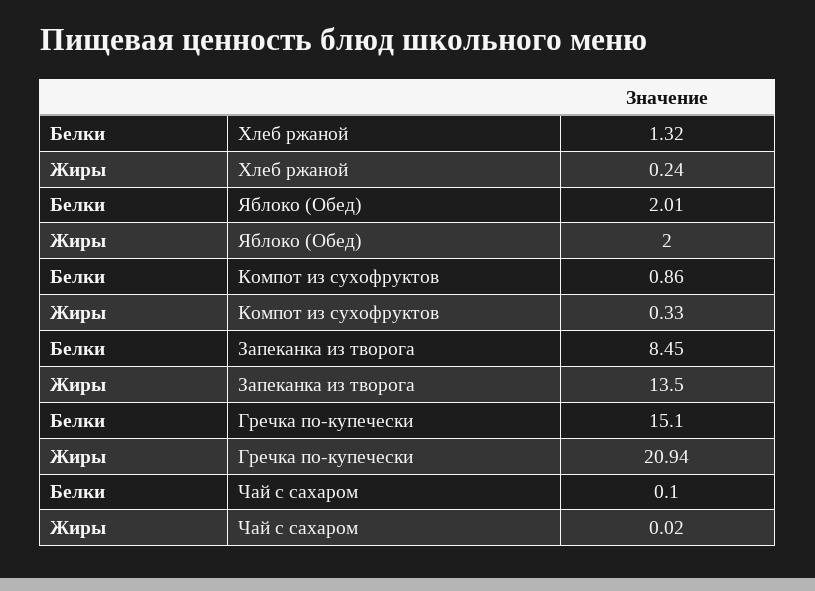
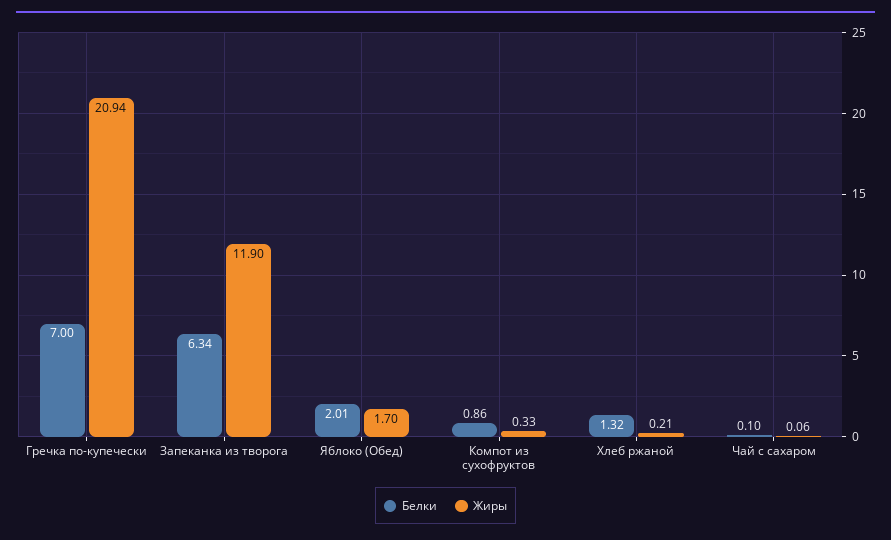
  {
    "Белки": {
      "Хлеб ржаной": 1.32,
      "Яблоко (Обед)": 2.01,
      "Компот из сухофруктов": 0.86,
-     "Запеканка из творога": 8.45,
+     "Запеканка из творога": 6.34,
-     "Гречка по-купечески": 15.1,
+     "Гречка по-купечески": 7,
      "Чай с сахаром": 0.1
    },
    "Жиры": {
-     "Хлеб ржаной": 0.24,
+     "Хлеб ржаной": 0.21,
-     "Яблоко (Обед)": 2,
+     "Яблоко (Обед)": 1.7,
      "Компот из сухофруктов": 0.33,
-     "Запеканка из творога": 13.5,
+     "Запеканка из творога": 11.9,
      "Гречка по-купечески": 20.94,
-     "Чай с сахаром": 0.02
+     "Чай с сахаром": 0.06
    }
  }

